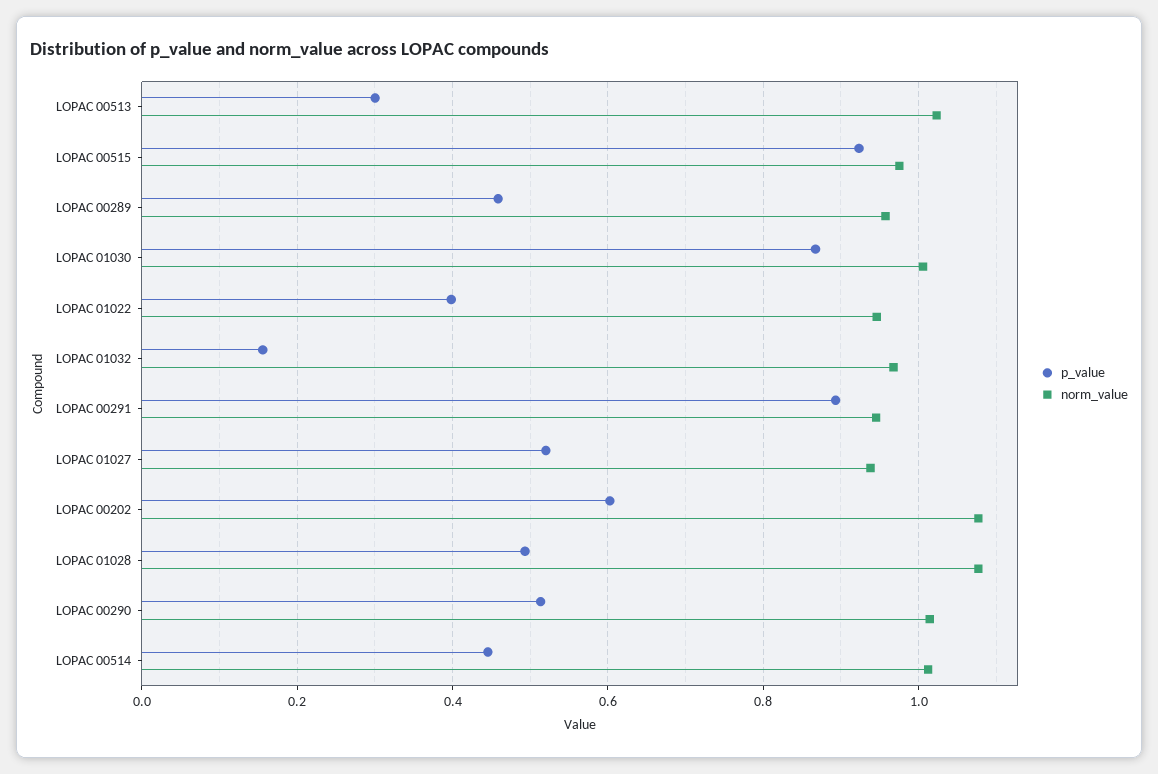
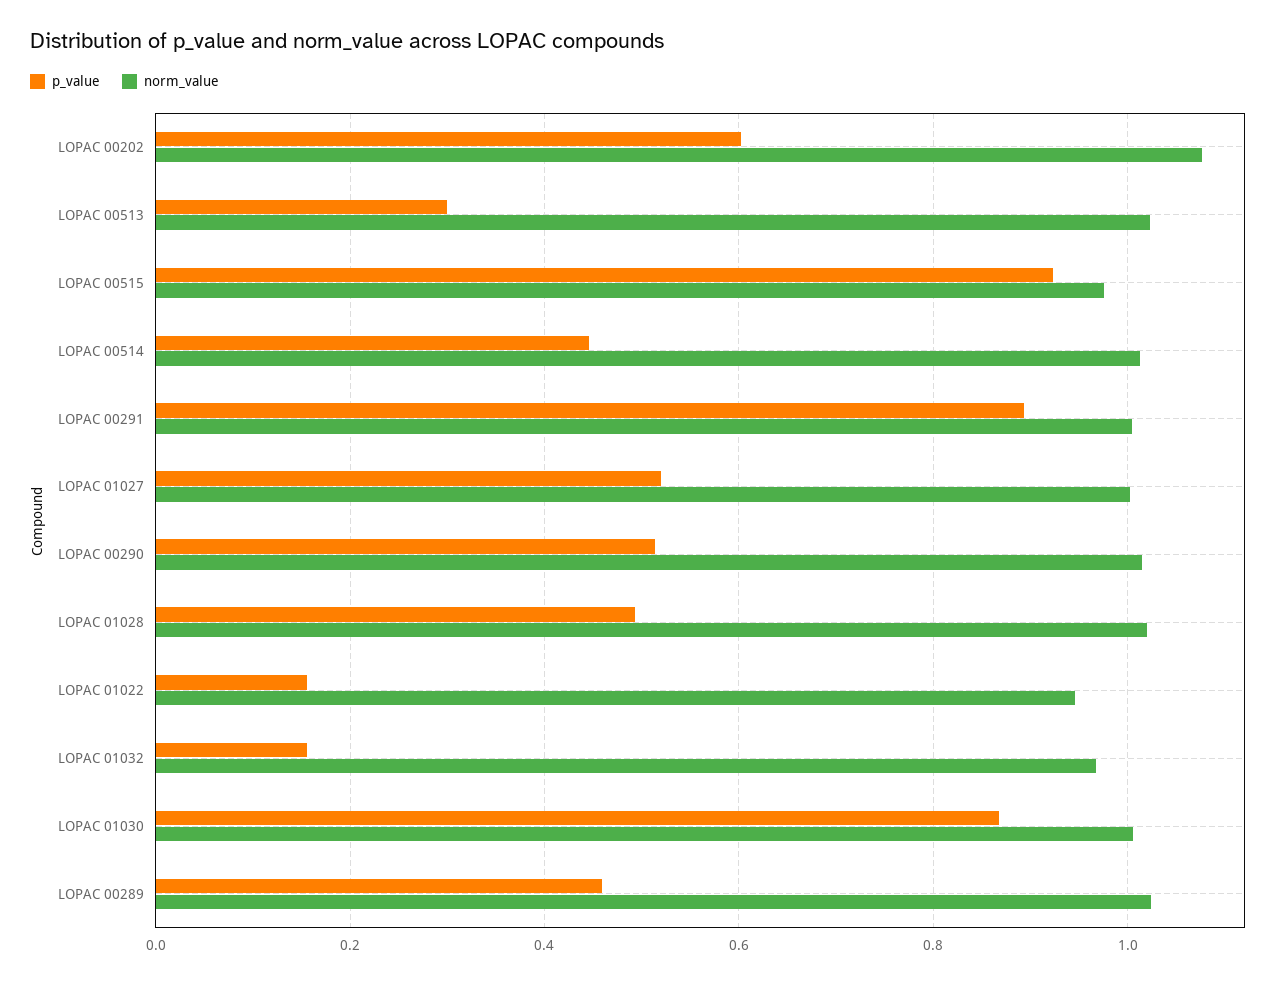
  {
    "p_value": {
      "LOPAC 00513": 0.3,
      "LOPAC 00515": 0.92,
      "LOPAC 00289": 0.46,
      "LOPAC 01030": 0.86,
-     "LOPAC 01022": 0.4,
+     "LOPAC 01022": 0.16,
      "LOPAC 01032": 0.16,
      "LOPAC 00291": 0.9,
      "LOPAC 01027": 0.52,
      "LOPAC 00202": 0.6,
      "LOPAC 01028": 0.5,
      "LOPAC 00290": 0.52,
      "LOPAC 00514": 0.44
    },
    "norm_value": {
      "LOPAC 00513": 1.02,
      "LOPAC 00515": 0.98,
-     "LOPAC 00289": 0.96,
+     "LOPAC 00289": 1.02,
      "LOPAC 01030": 1,
      "LOPAC 01022": 0.94,
      "LOPAC 01032": 0.96,
-     "LOPAC 00291": 0.94,
+     "LOPAC 00291": 1,
-     "LOPAC 01027": 0.94,
+     "LOPAC 01027": 1,
      "LOPAC 00202": 1.08,
-     "LOPAC 01028": 1.08,
+     "LOPAC 01028": 1.02,
      "LOPAC 00290": 1.02,
      "LOPAC 00514": 1.02
    }
  }

